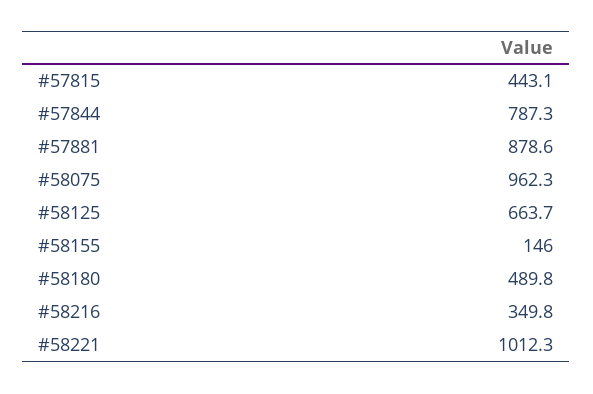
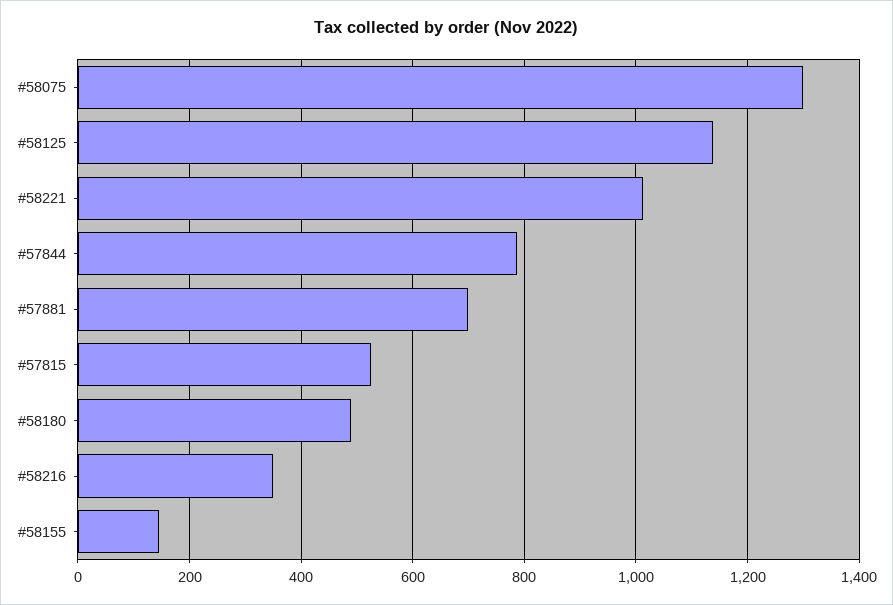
  {
-   "#57815": 443.1,
+   "#57815": 520,
    "#57844": 787.3,
-   "#57881": 878.6,
+   "#57881": 700,
-   "#58075": 962.3,
+   "#58075": 1300,
-   "#58125": 663.7,
+   "#58125": 1140,
    "#58155": 146,
    "#58180": 489.8,
    "#58216": 349.8,
    "#58221": 1012.3
  }

